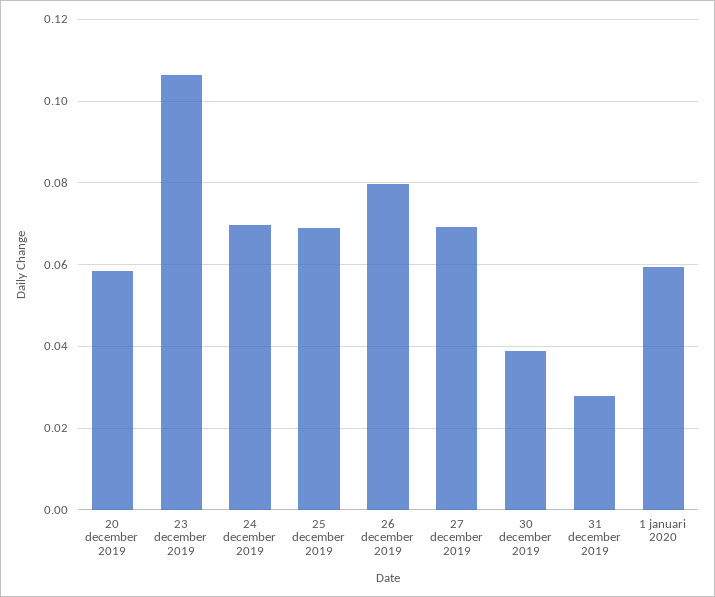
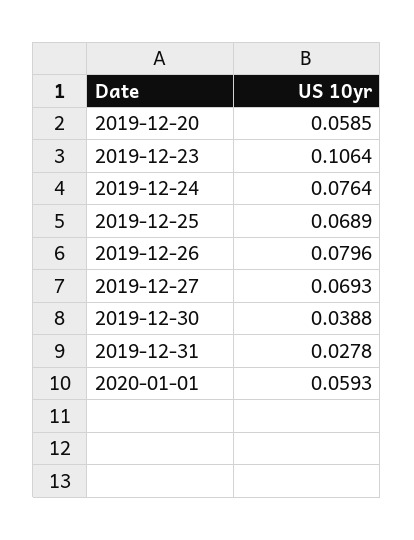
  {
    "20 december 2019": 0.0585,
    "23 december 2019": 0.1064,
-   "24 december 2019": 0.07,
+   "24 december 2019": 0.0764,
    "25 december 2019": 0.0689,
    "26 december 2019": 0.0796,
    "27 december 2019": 0.0693,
    "30 december 2019": 0.0388,
    "31 december 2019": 0.0278,
    "1 januari 2020": 0.0593
  }

